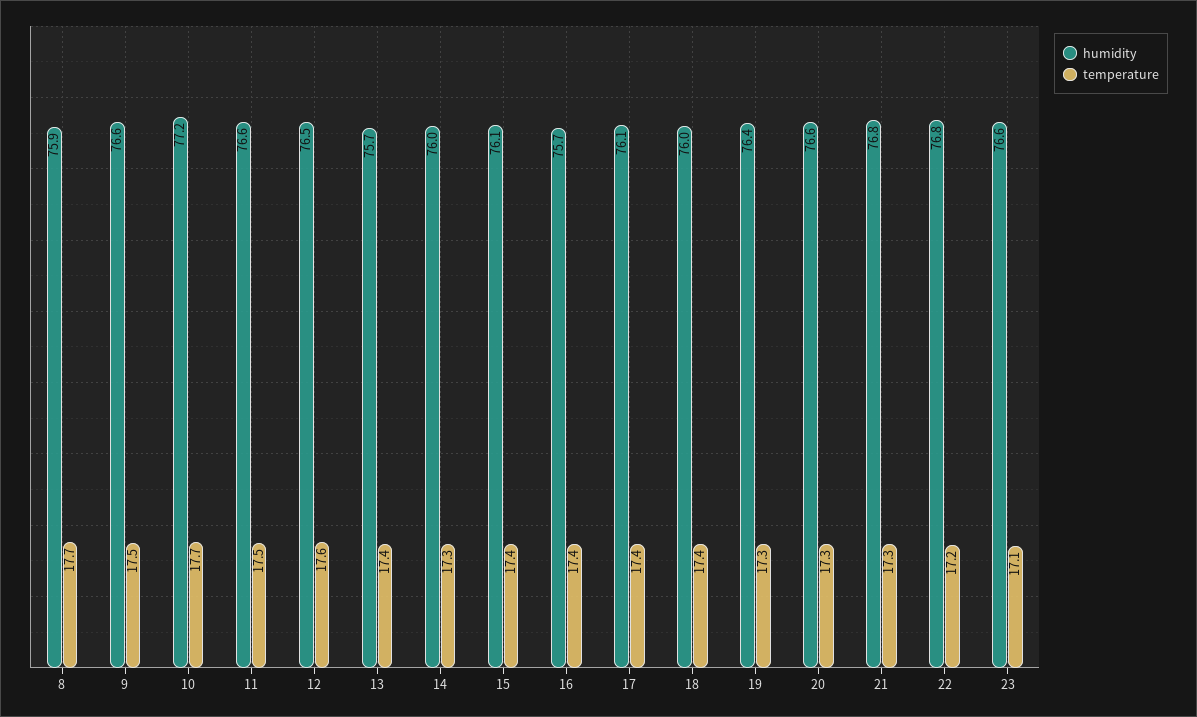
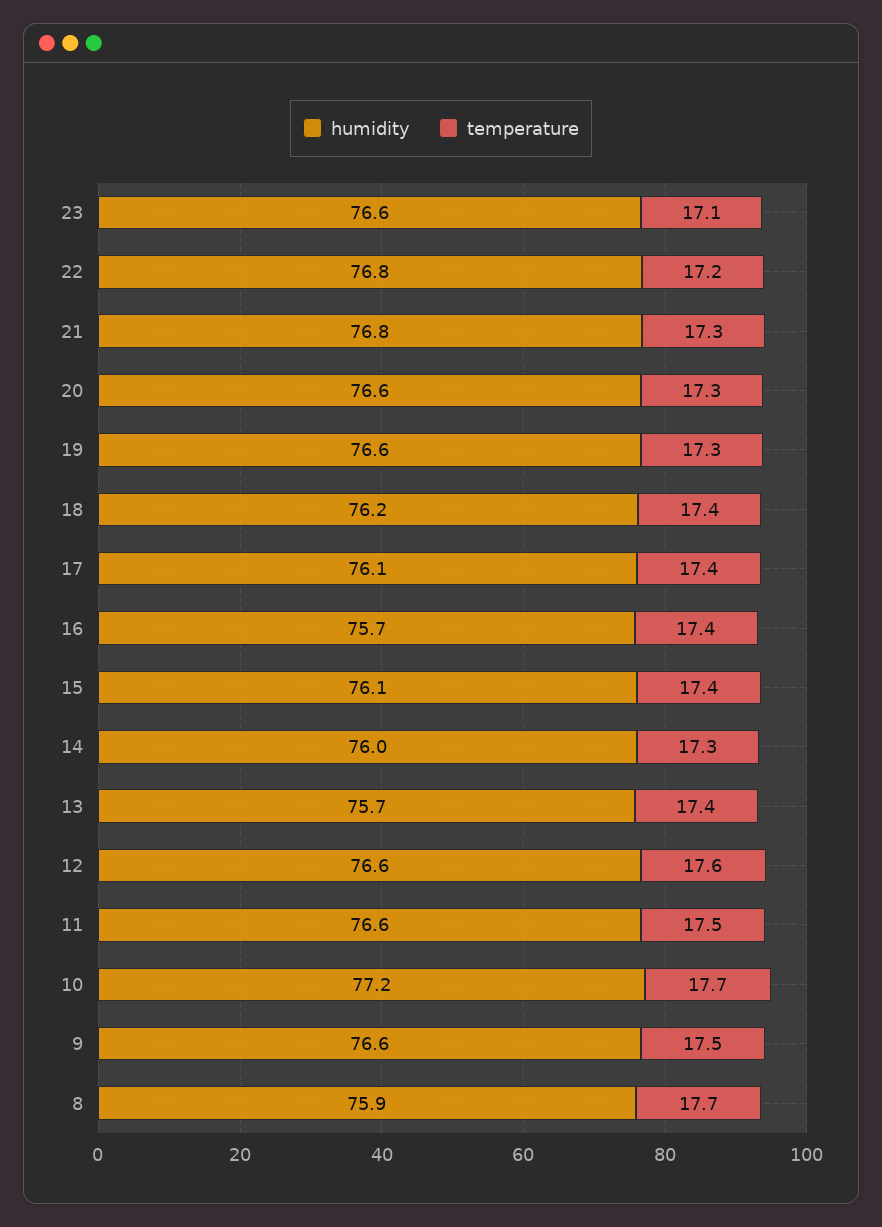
  {
    "humidity": {
      "8": 75.9,
      "9": 76.6,
      "10": 77.2,
      "11": 76.6,
-     "12": 76.5,
+     "12": 76.6,
      "13": 75.7,
      "14": 76,
      "15": 76.1,
      "16": 75.7,
      "17": 76.1,
-     "18": 76,
+     "18": 76.2,
-     "19": 76.4,
+     "19": 76.6,
      "20": 76.6,
      "21": 76.8,
      "22": 76.8,
      "23": 76.6
    },
    "temperature": {
      "8": 17.7,
      "9": 17.5,
      "10": 17.7,
      "11": 17.5,
      "12": 17.6,
      "13": 17.4,
      "14": 17.3,
      "15": 17.4,
      "16": 17.4,
      "17": 17.4,
      "18": 17.4,
      "19": 17.3,
      "20": 17.3,
      "21": 17.3,
      "22": 17.2,
      "23": 17.1
    }
  }

